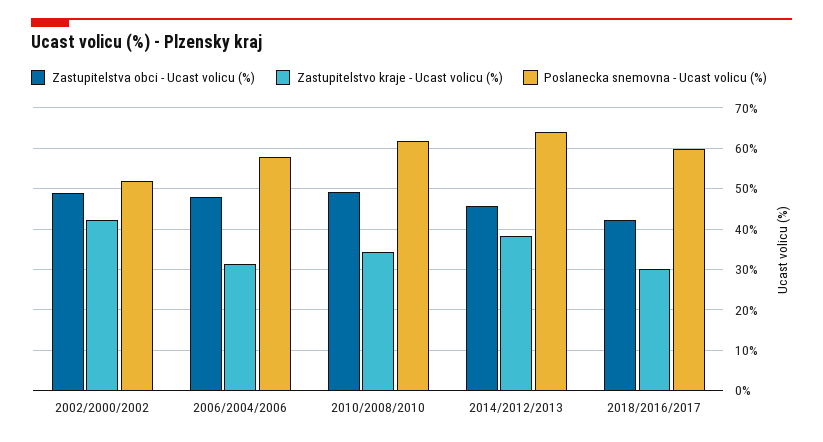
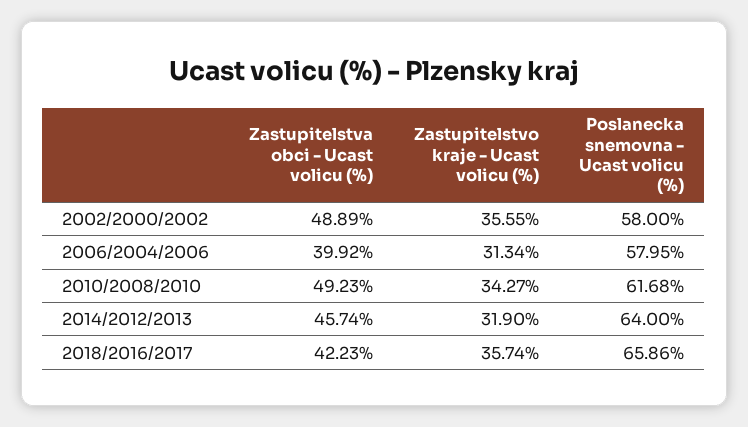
  {
    "Zastupitelstva obci - Ucast volicu (%)": {
      "2002/2000/2002": 48.89,
-     "2006/2004/2006": 48,
+     "2006/2004/2006": 39.92,
      "2010/2008/2010": 49.23,
      "2014/2012/2013": 45.74,
      "2018/2016/2017": 42.23
    },
    "Zastupitelstvo kraje - Ucast volicu (%)": {
-     "2002/2000/2002": 42,
+     "2002/2000/2002": 35.55,
      "2006/2004/2006": 31.34,
      "2010/2008/2010": 34.27,
-     "2014/2012/2013": 38,
+     "2014/2012/2013": 31.9,
-     "2018/2016/2017": 30
+     "2018/2016/2017": 35.74
    },
    "Poslanecka snemovna - Ucast volicu (%)": {
-     "2002/2000/2002": 52,
+     "2002/2000/2002": 58,
      "2006/2004/2006": 57.95,
      "2010/2008/2010": 61.68,
      "2014/2012/2013": 64,
-     "2018/2016/2017": 60
+     "2018/2016/2017": 65.86
    }
  }

